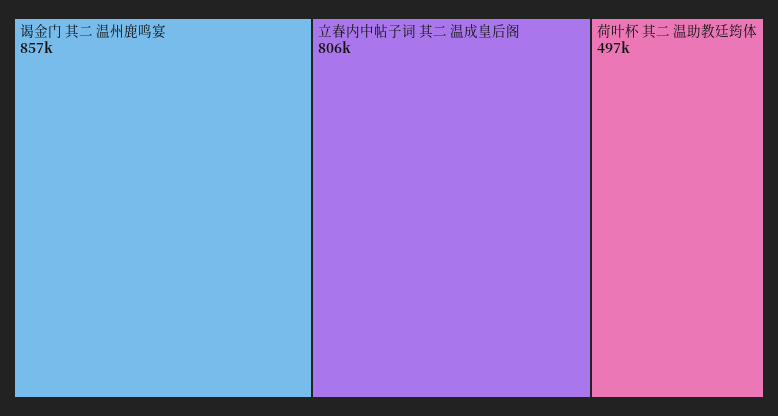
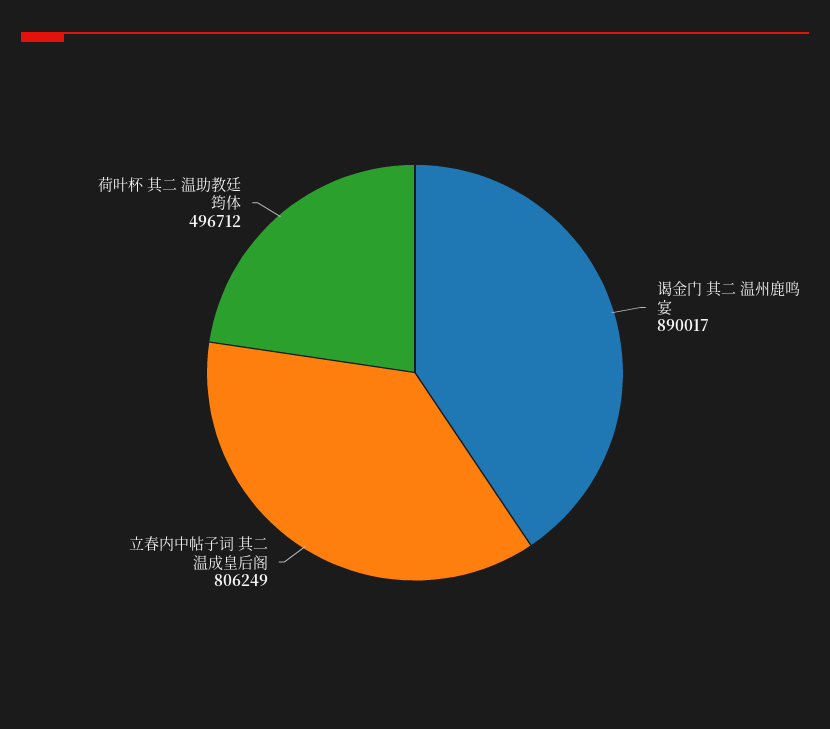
  {
-   "谒金门 其二 温州鹿鸣宴": 857000,
+   "谒金门 其二 温州鹿鸣宴": 890017,
    "立春内中帖子词 其二 温成皇后阁": 806249,
    "荷叶杯 其二 温助教廷筠体": 496712
  }

